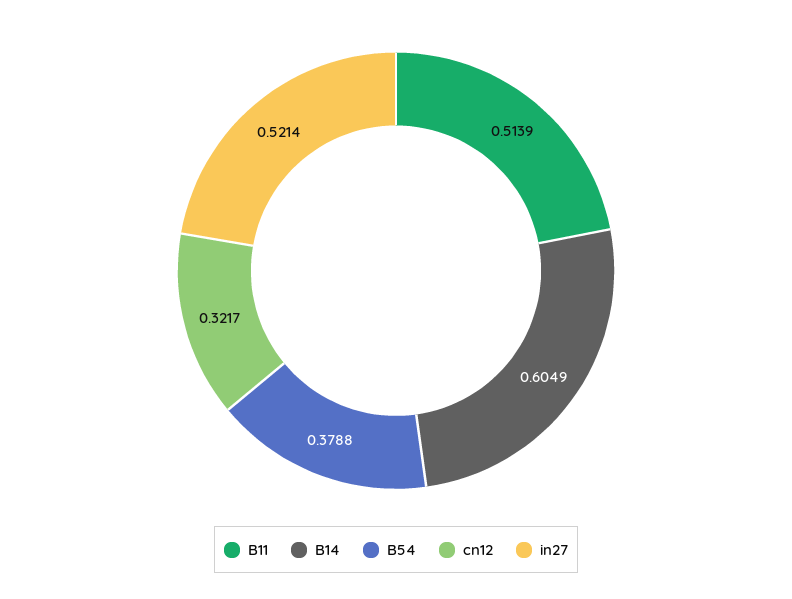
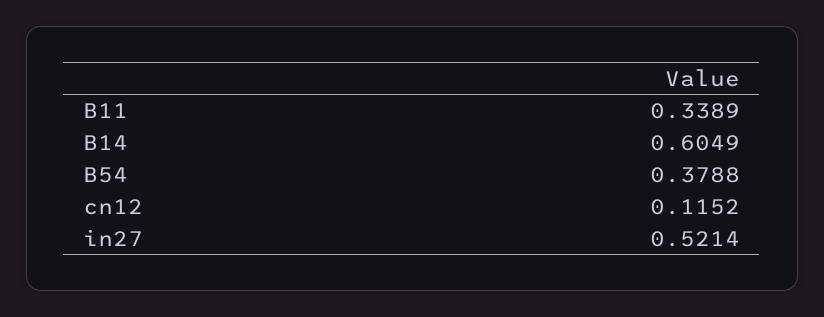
  {
-   "B11": 0.5139,
+   "B11": 0.3389,
    "B14": 0.6049,
    "B54": 0.3788,
-   "cn12": 0.3217,
+   "cn12": 0.1152,
    "in27": 0.5214
  }

